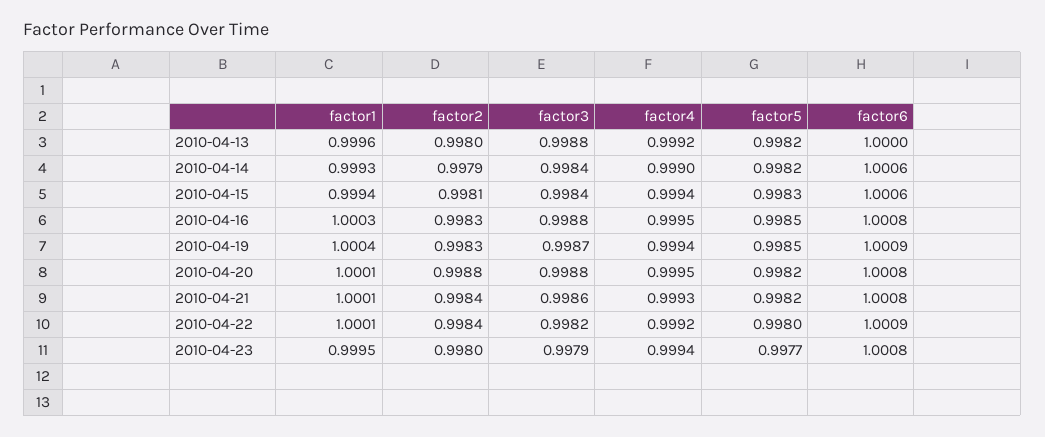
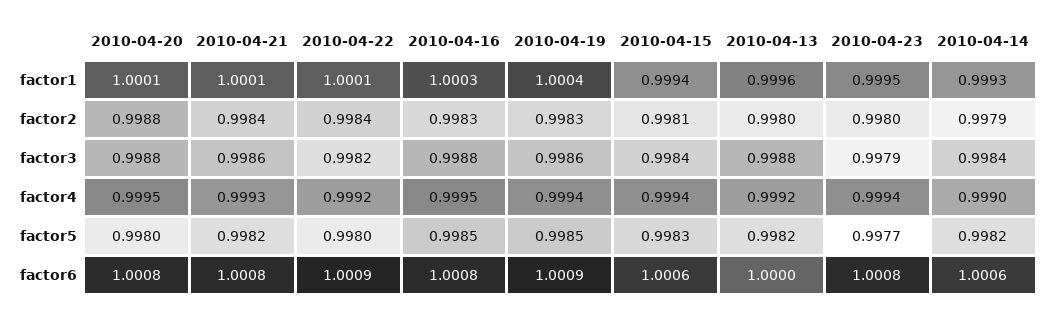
  {
    "factor1": {
      "2010-04-13": 0.9996,
      "2010-04-14": 0.9993,
      "2010-04-15": 0.9994,
      "2010-04-16": 1.0003,
      "2010-04-19": 1.0004,
      "2010-04-20": 1.0001,
      "2010-04-21": 1.0001,
      "2010-04-22": 1.0001,
      "2010-04-23": 0.9995
    },
    "factor2": {
      "2010-04-13": 0.998,
      "2010-04-14": 0.9979,
      "2010-04-15": 0.9981,
      "2010-04-16": 0.9983,
      "2010-04-19": 0.9983,
      "2010-04-20": 0.9988,
      "2010-04-21": 0.9984,
      "2010-04-22": 0.9984,
      "2010-04-23": 0.998
    },
    "factor3": {
      "2010-04-13": 0.9988,
      "2010-04-14": 0.9984,
      "2010-04-15": 0.9984,
      "2010-04-16": 0.9988,
-     "2010-04-19": 0.9987,
+     "2010-04-19": 0.9986,
      "2010-04-20": 0.9988,
      "2010-04-21": 0.9986,
      "2010-04-22": 0.9982,
      "2010-04-23": 0.9979
    },
    "factor4": {
      "2010-04-13": 0.9992,
      "2010-04-14": 0.999,
      "2010-04-15": 0.9994,
      "2010-04-16": 0.9995,
      "2010-04-19": 0.9994,
      "2010-04-20": 0.9995,
      "2010-04-21": 0.9993,
      "2010-04-22": 0.9992,
      "2010-04-23": 0.9994
    },
    "factor5": {
      "2010-04-13": 0.9982,
      "2010-04-14": 0.9982,
      "2010-04-15": 0.9983,
      "2010-04-16": 0.9985,
      "2010-04-19": 0.9985,
-     "2010-04-20": 0.9982,
+     "2010-04-20": 0.998,
      "2010-04-21": 0.9982,
      "2010-04-22": 0.998,
      "2010-04-23": 0.9977
    },
    "factor6": {
      "2010-04-13": 1,
      "2010-04-14": 1.0006,
      "2010-04-15": 1.0006,
      "2010-04-16": 1.0008,
      "2010-04-19": 1.0009,
      "2010-04-20": 1.0008,
      "2010-04-21": 1.0008,
      "2010-04-22": 1.0009,
      "2010-04-23": 1.0008
    }
  }

